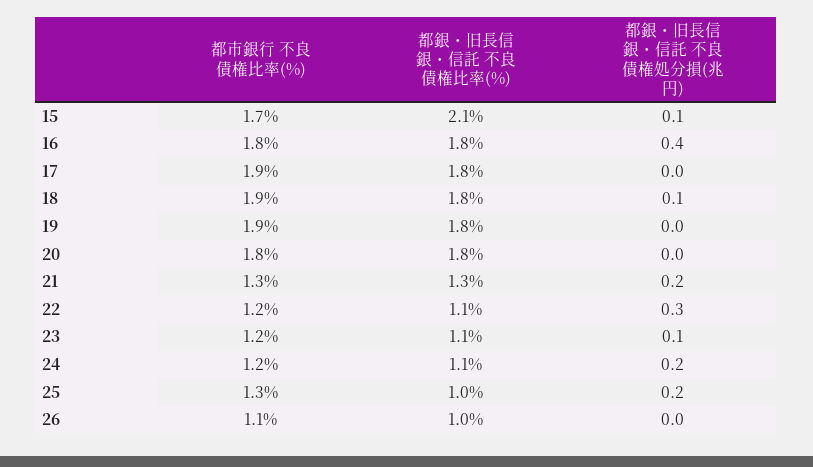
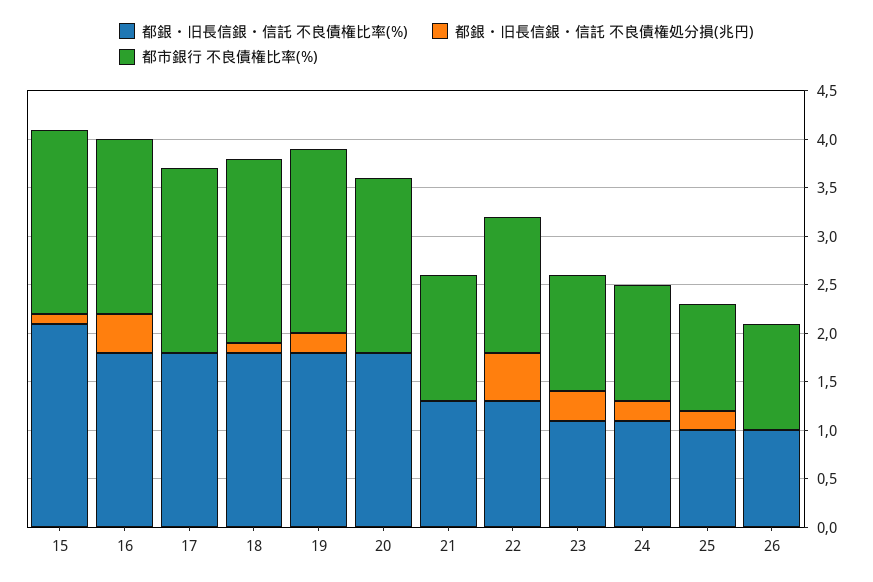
  {
    "都市銀行 不良債権比率(%)": {
-     "15": 1.7,
+     "15": 1.9,
      "16": 1.8,
      "17": 1.9,
      "18": 1.9,
      "19": 1.9,
      "20": 1.8,
      "21": 1.3,
-     "22": 1.2,
+     "22": 1.4,
      "23": 1.2,
      "24": 1.2,
-     "25": 1.3,
+     "25": 1.1,
      "26": 1.1
    },
    "都銀・旧長信銀・信託 不良債権比率(%)": {
      "15": 2.1,
      "16": 1.8,
      "17": 1.8,
      "18": 1.8,
      "19": 1.8,
      "20": 1.8,
      "21": 1.3,
-     "22": 1.1,
+     "22": 1.3,
      "23": 1.1,
      "24": 1.1,
      "25": 1,
      "26": 1
    },
    "都銀・旧長信銀・信託 不良債権処分損(兆円)": {
      "15": 0.1,
      "16": 0.4,
      "17": 0,
      "18": 0.1,
-     "19": 0,
+     "19": 0.2,
      "20": 0,
-     "21": 0.2,
+     "21": 0,
-     "22": 0.3,
+     "22": 0.5,
-     "23": 0.1,
+     "23": 0.3,
      "24": 0.2,
      "25": 0.2,
      "26": 0
    }
  }

